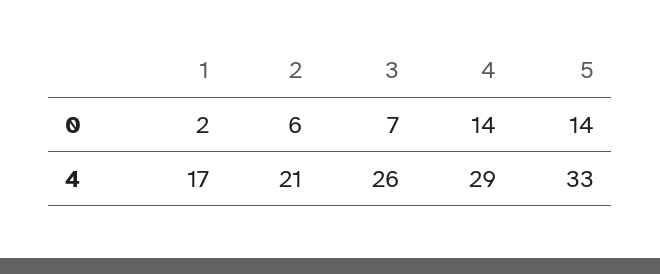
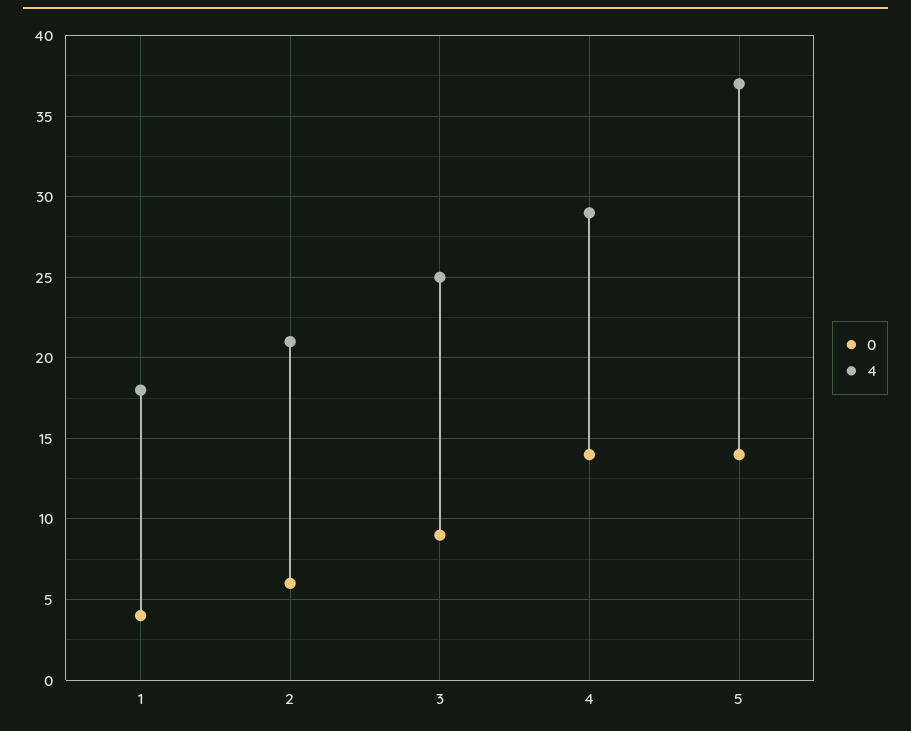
  {
    "0": {
-     "1": 2,
+     "1": 4,
      "2": 6,
-     "3": 7,
+     "3": 9,
      "4": 14,
      "5": 14
    },
    "4": {
-     "1": 17,
+     "1": 18,
      "2": 21,
-     "3": 26,
+     "3": 25,
      "4": 29,
-     "5": 33
+     "5": 37
    }
  }

